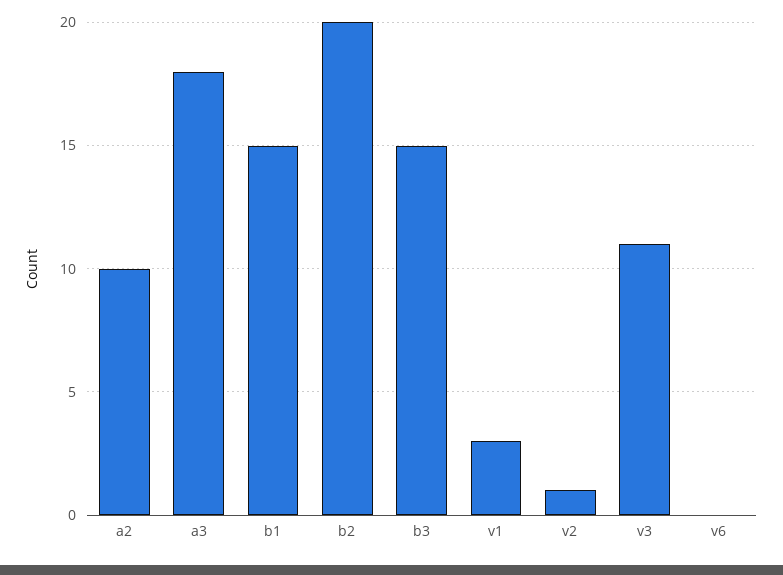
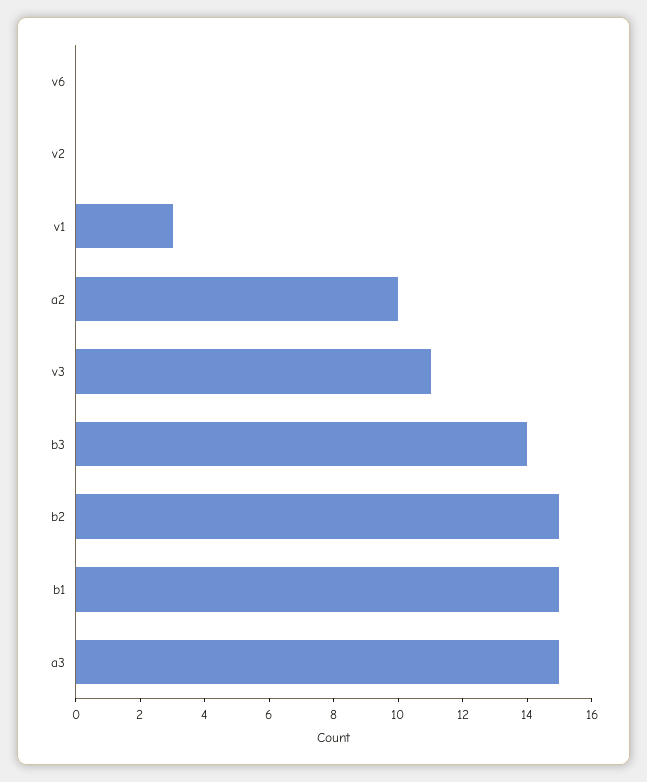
  {
    "a2": 10,
-   "a3": 18,
+   "a3": 15,
    "b1": 15,
-   "b2": 20,
+   "b2": 15,
-   "b3": 15,
+   "b3": 14,
    "v1": 3,
-   "v2": 1,
+   "v2": 0,
    "v3": 11,
    "v6": 0
  }

